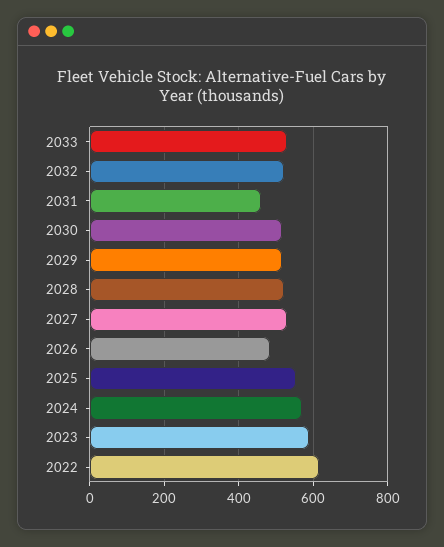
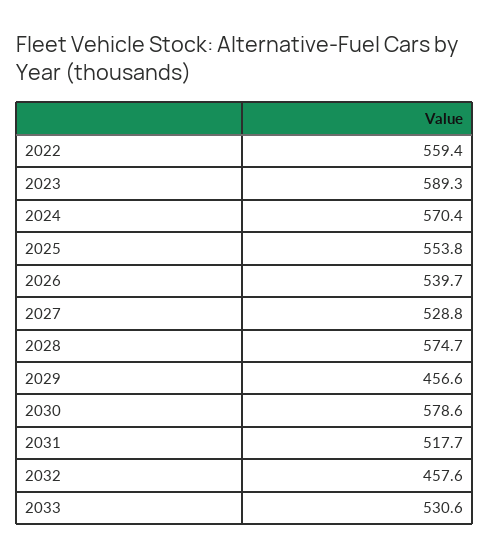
  {
    "2033": 530.6,
-   "2032": 520,
+   "2032": 457.6,
-   "2031": 460,
+   "2031": 517.7,
-   "2030": 520,
+   "2030": 578.6,
-   "2029": 520,
+   "2029": 456.6,
-   "2028": 520,
+   "2028": 574.7,
    "2027": 528.8,
-   "2026": 480,
+   "2026": 539.7,
    "2025": 553.8,
    "2024": 570.4,
    "2023": 589.3,
-   "2022": 620
+   "2022": 559.4
  }

